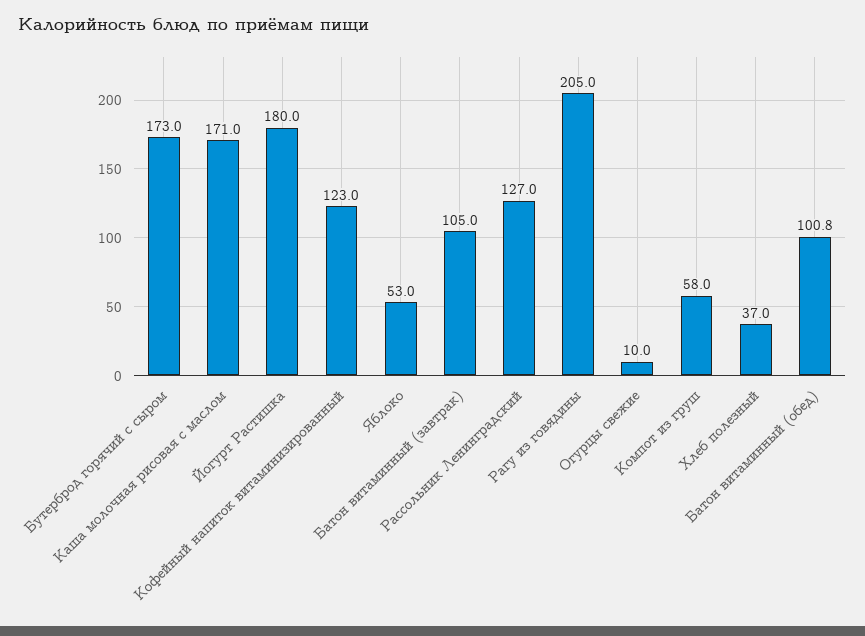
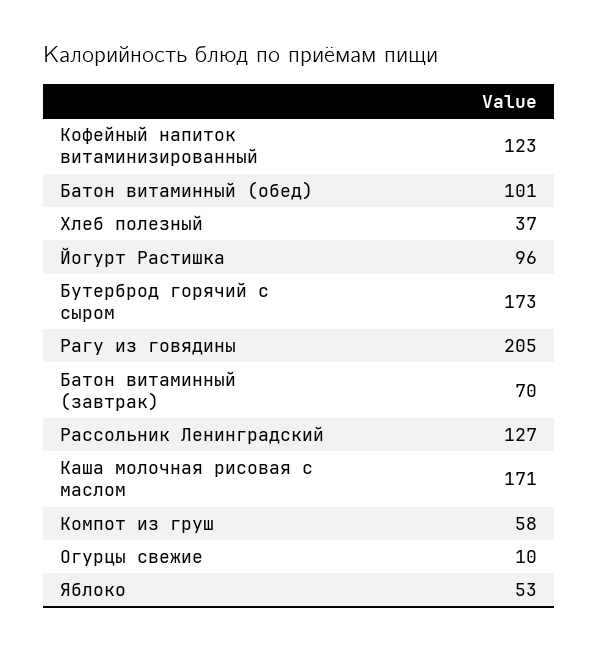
  {
    "Бутерброд горячий с сыром": 173,
    "Каша молочная рисовая с маслом": 171,
-   "Йогурт Растишка": 180,
+   "Йогурт Растишка": 96,
    "Кофейный напиток витаминизированный": 123,
    "Яблоко": 53,
-   "Батон витаминный (завтрак)": 105,
+   "Батон витаминный (завтрак)": 70,
    "Рассольник Ленинградский": 127,
    "Рагу из говядины": 205,
    "Огурцы свежие": 10,
    "Компот из груш": 58,
    "Хлеб полезный": 37,
    "Батон витаминный (обед)": 100.8
  }

